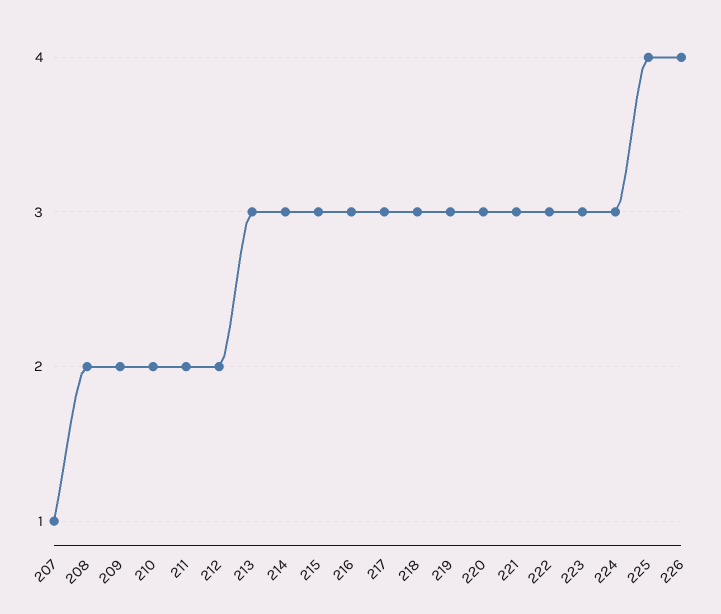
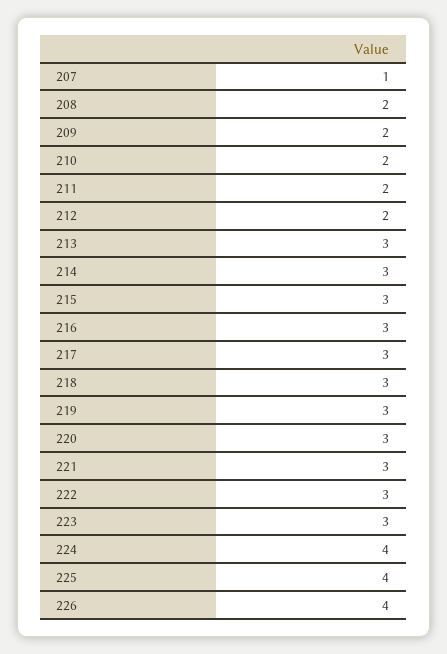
  {
    "207": 1,
    "208": 2,
    "209": 2,
    "210": 2,
    "211": 2,
    "212": 2,
    "213": 3,
    "214": 3,
    "215": 3,
    "216": 3,
    "217": 3,
    "218": 3,
    "219": 3,
    "220": 3,
    "221": 3,
    "222": 3,
    "223": 3,
-   "224": 3,
+   "224": 4,
    "225": 4,
    "226": 4
  }

